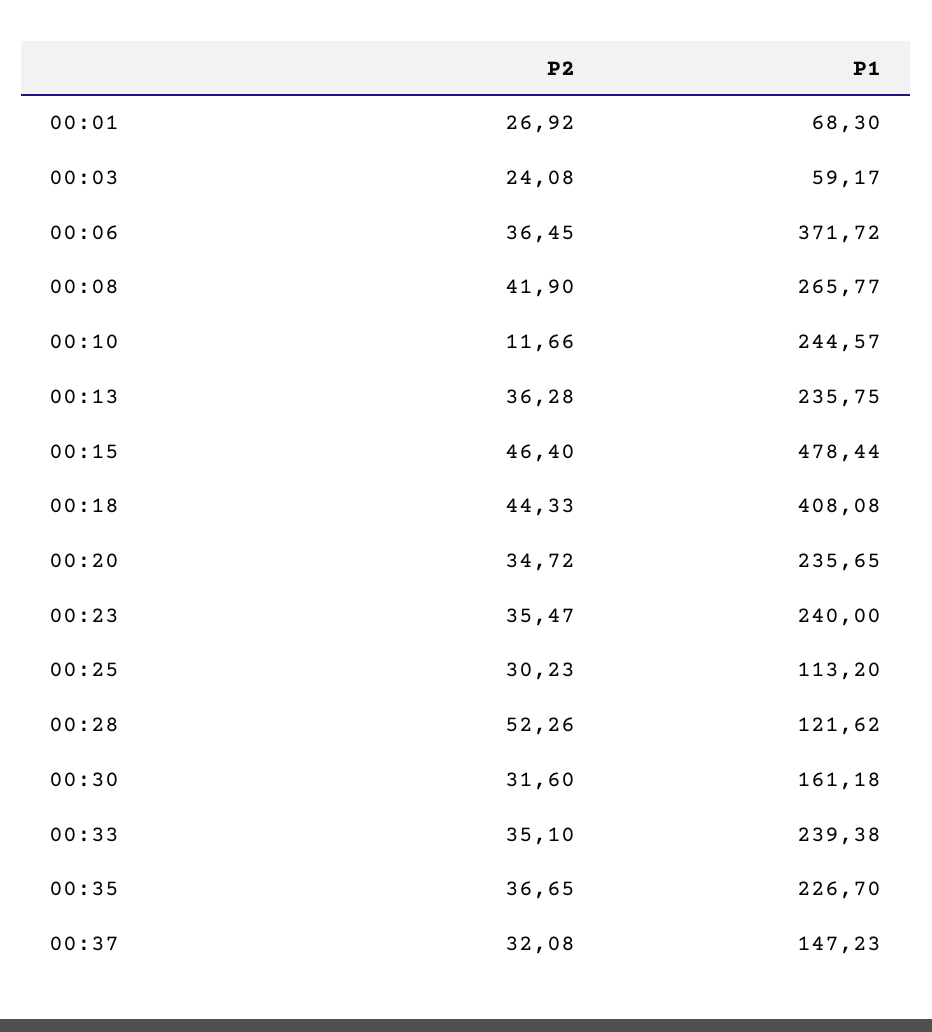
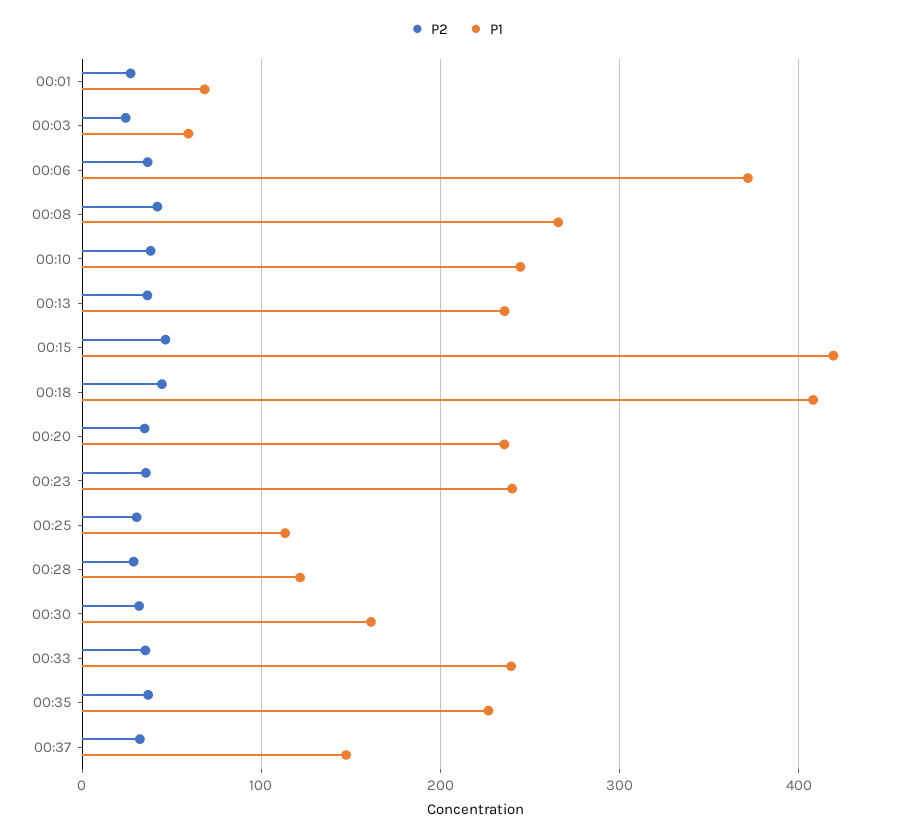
  {
    "P2": {
      "00:01": 26.92,
      "00:03": 24.08,
      "00:06": 36.45,
      "00:08": 41.9,
-     "00:10": 11.66,
+     "00:10": 40,
      "00:13": 36.28,
      "00:15": 46.4,
      "00:18": 44.33,
      "00:20": 34.72,
      "00:23": 35.47,
      "00:25": 30.23,
-     "00:28": 52.26,
+     "00:28": 30,
      "00:30": 31.6,
      "00:33": 35.1,
      "00:35": 36.65,
      "00:37": 32.08
    },
    "P1": {
      "00:01": 68.3,
      "00:03": 59.17,
      "00:06": 371.72,
      "00:08": 265.77,
      "00:10": 244.57,
      "00:13": 235.75,
-     "00:15": 478.44,
+     "00:15": 420,
      "00:18": 408.08,
      "00:20": 235.65,
      "00:23": 240,
      "00:25": 113.2,
      "00:28": 121.62,
      "00:30": 161.18,
      "00:33": 239.38,
      "00:35": 226.7,
      "00:37": 147.23
    }
  }

